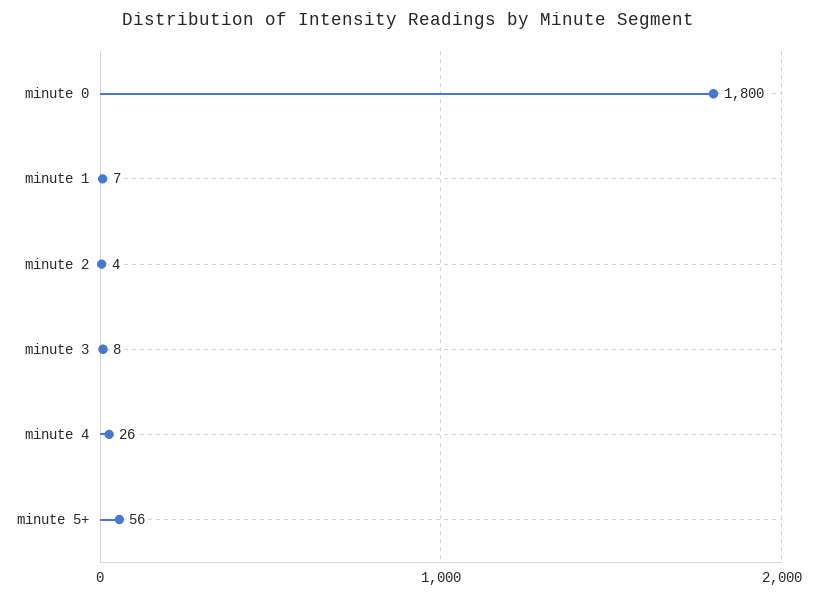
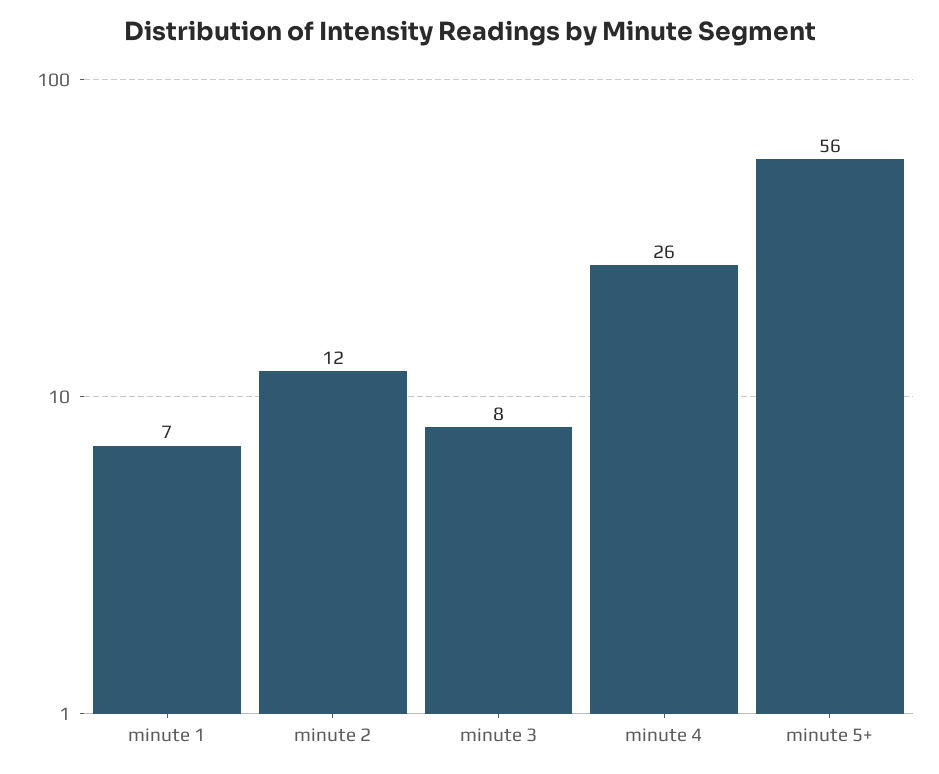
  {
-   "minute 0": 1800,
    "minute 1": 7,
-   "minute 2": 4,
+   "minute 2": 12,
    "minute 3": 8,
    "minute 4": 26,
    "minute 5+": 56
  }

